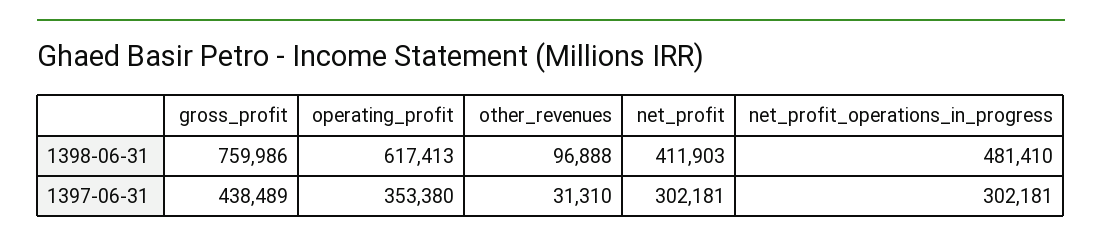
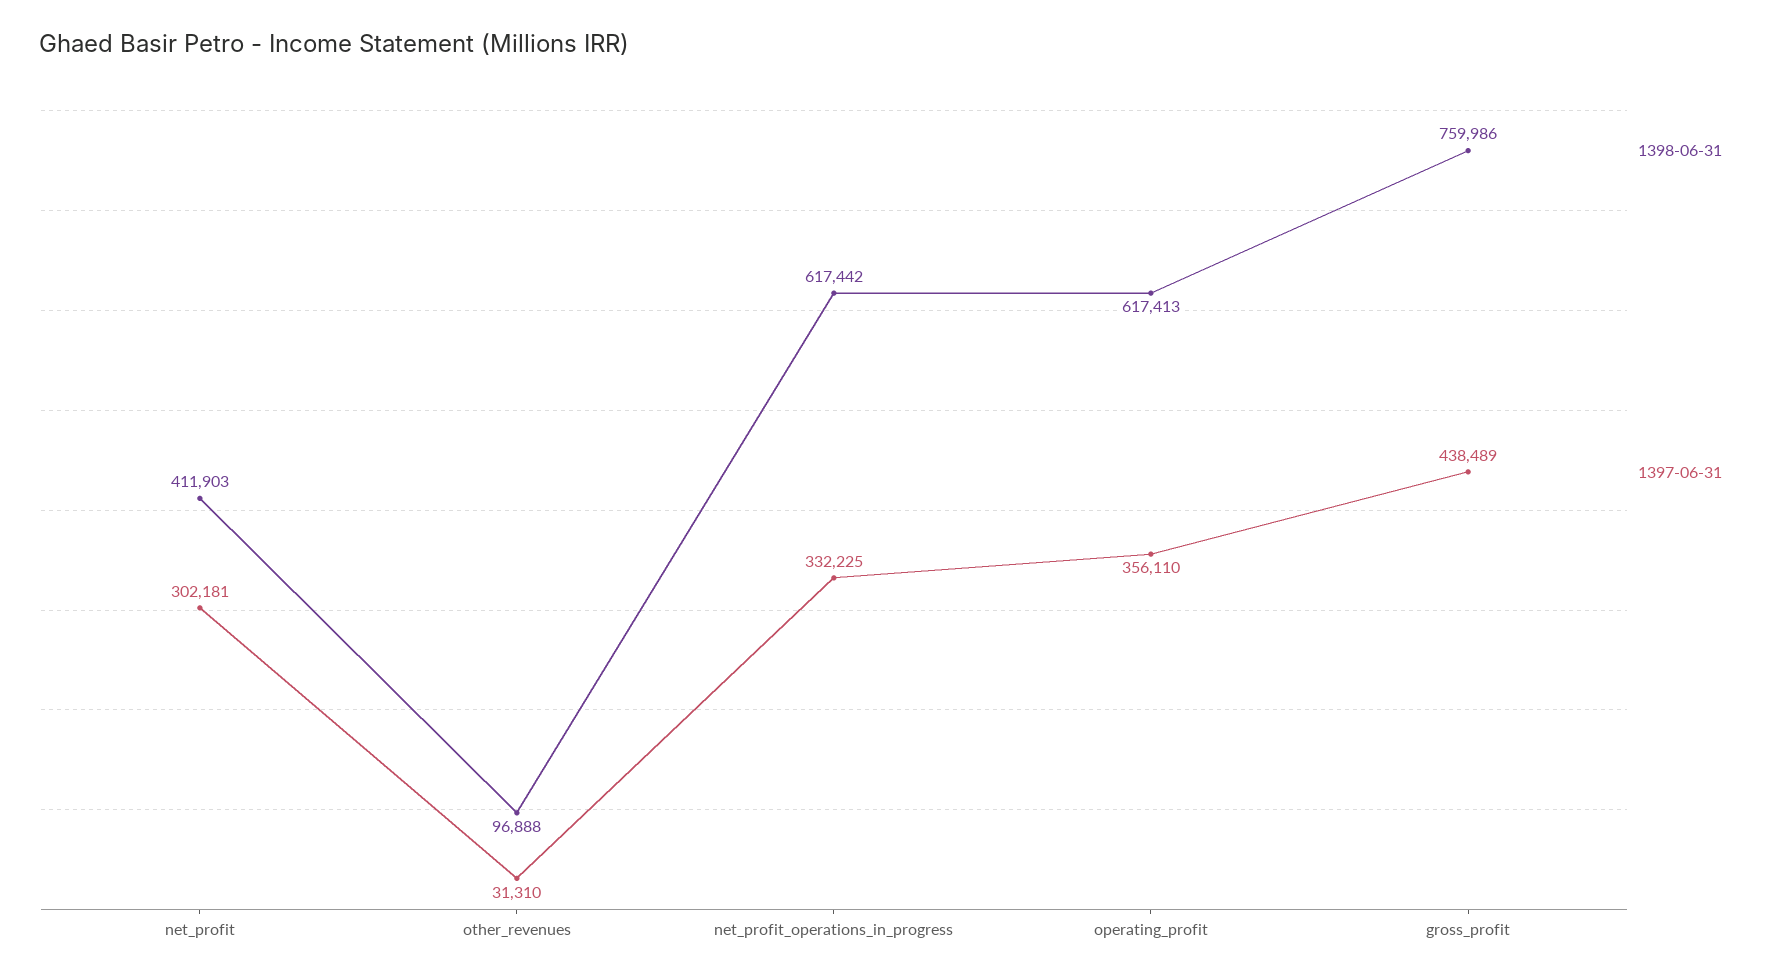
  {
    "1398-06-31": {
      "gross_profit": 759986,
      "operating_profit": 617413,
      "other_revenues": 96888,
      "net_profit": 411903,
-     "net_profit_operations_in_progress": 481410
+     "net_profit_operations_in_progress": 617442
    },
    "1397-06-31": {
      "gross_profit": 438489,
-     "operating_profit": 353380,
+     "operating_profit": 356110,
      "other_revenues": 31310,
      "net_profit": 302181,
-     "net_profit_operations_in_progress": 302181
+     "net_profit_operations_in_progress": 332225
    }
  }

